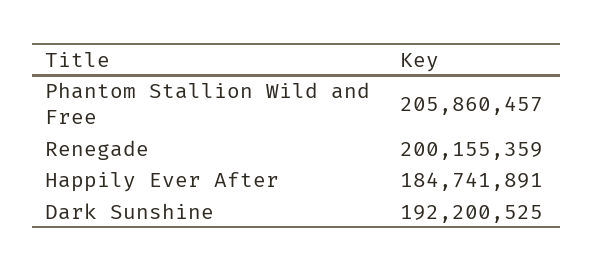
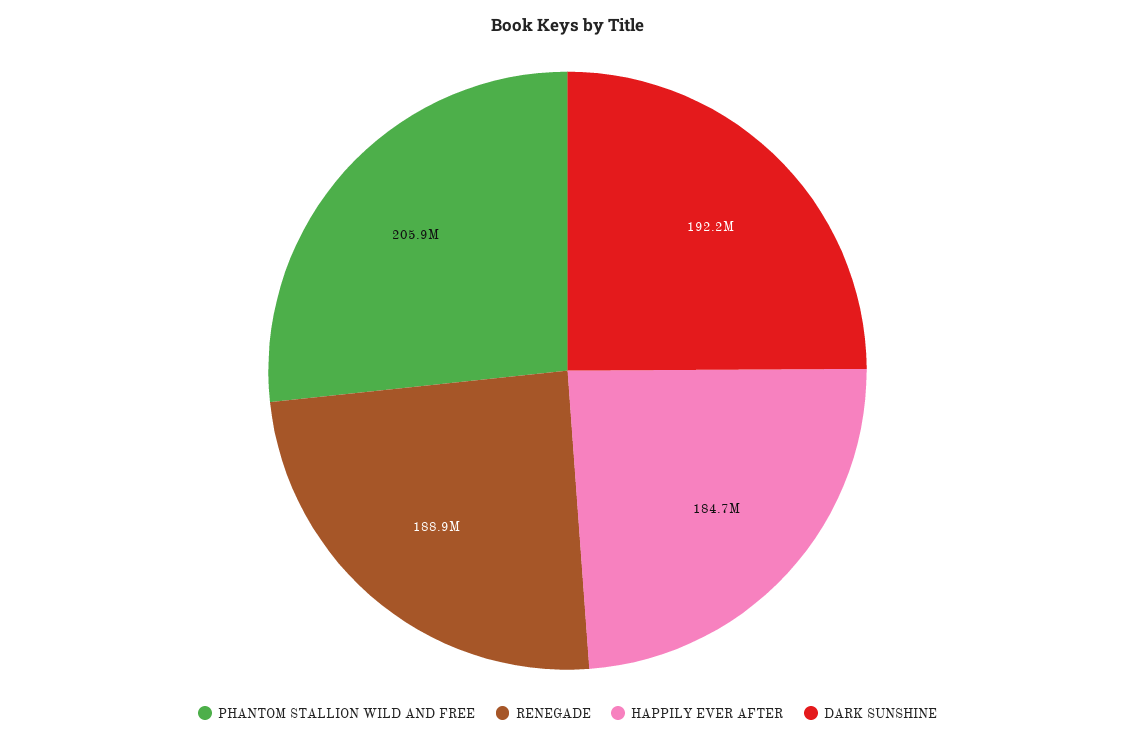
  {
    "Phantom Stallion Wild and Free": 205860457,
-   "Renegade": 200155359,
+   "Renegade": 188900000,
    "Happily Ever After": 184741891,
    "Dark Sunshine": 192200525
  }

